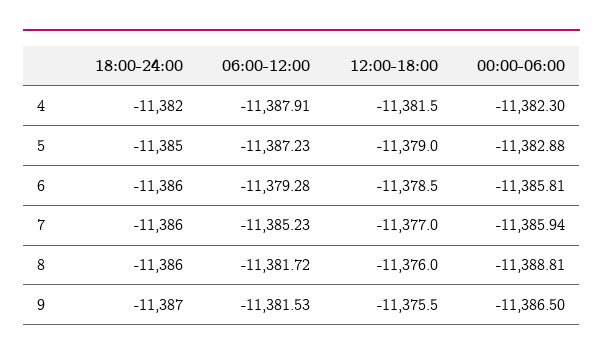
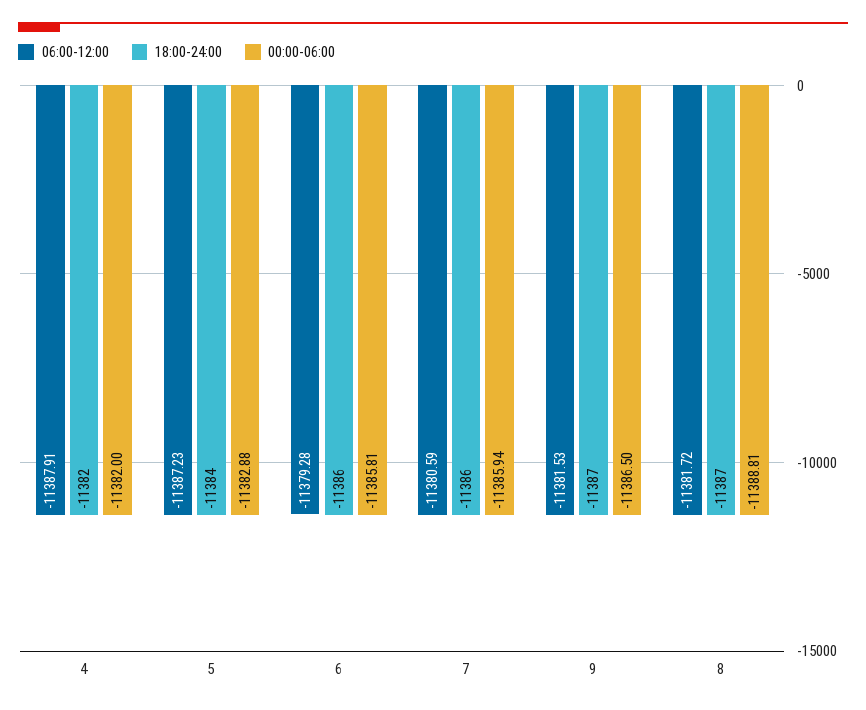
  {
    "18:00-24:00": {
      "4": -11382,
-     "5": -11385,
+     "5": -11384,
      "6": -11386,
      "7": -11386,
-     "8": -11386,
+     "8": -11387,
      "9": -11387
    },
    "06:00-12:00": {
      "4": -11387.91,
      "5": -11387.23,
      "6": -11379.28,
-     "7": -11385.23,
+     "7": -11380.59,
      "8": -11381.72,
      "9": -11381.53
    },
-   "12:00-18:00": {
-     "4": -11381.5,
-     "5": -11379,
-     "6": -11378.5,
-     "7": -11377,
-     "8": -11376,
-     "9": -11375.5
-   },
    "00:00-06:00": {
-     "4": -11382.3,
+     "4": -11382,
      "5": -11382.88,
      "6": -11385.81,
      "7": -11385.94,
      "8": -11388.81,
      "9": -11386.5
    }
  }

